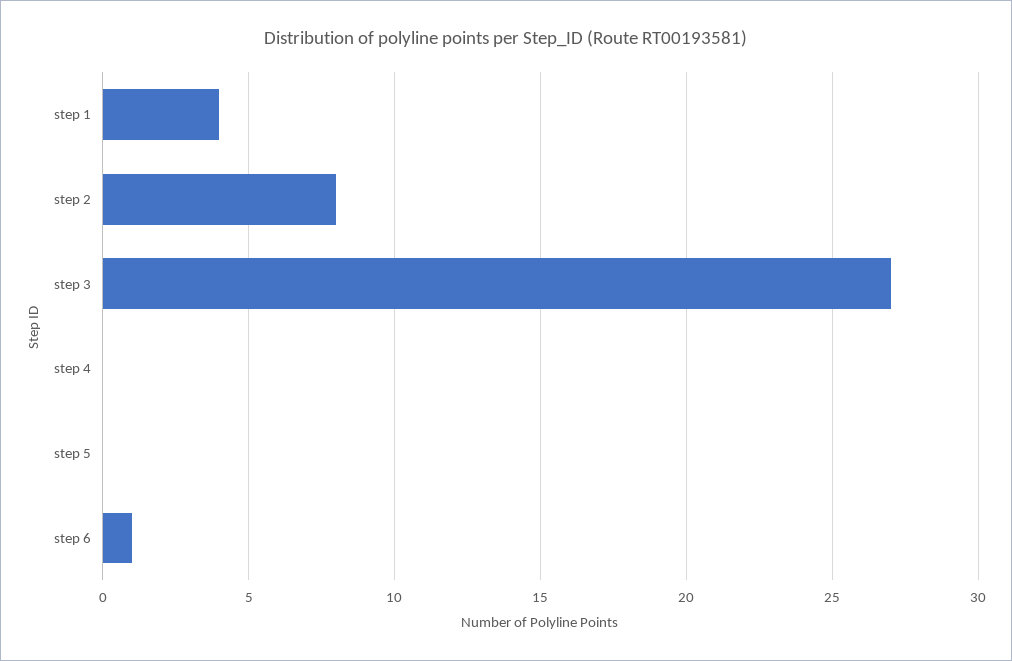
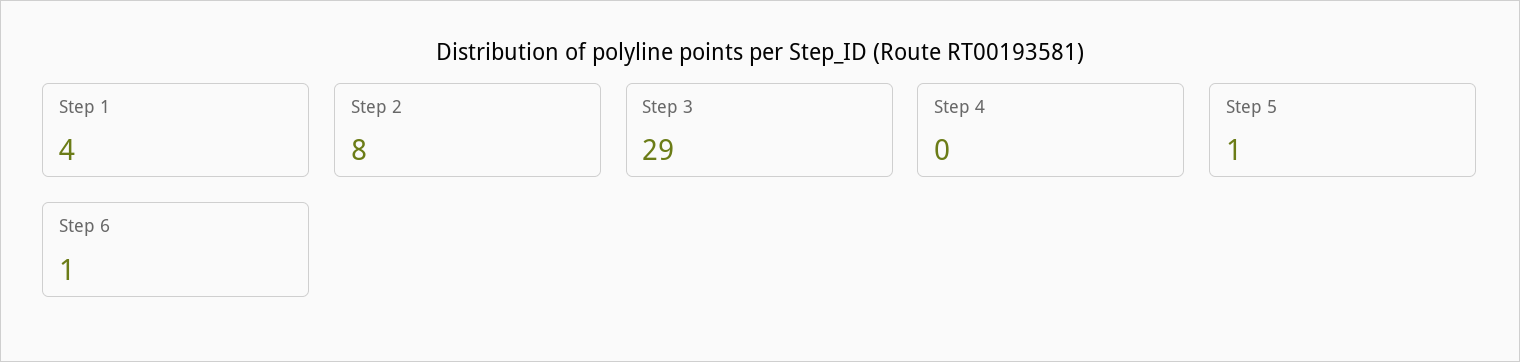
  {
    "step 1": 4,
    "step 2": 8,
-   "step 3": 27,
+   "step 3": 29,
    "step 4": 0,
-   "step 5": 0,
+   "step 5": 1,
    "step 6": 1
  }

